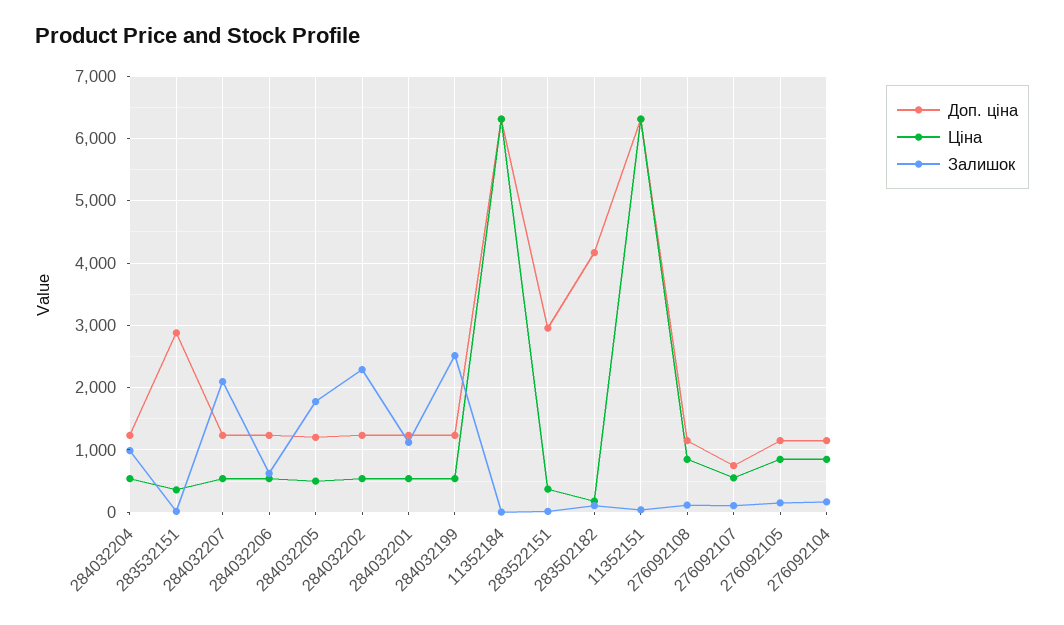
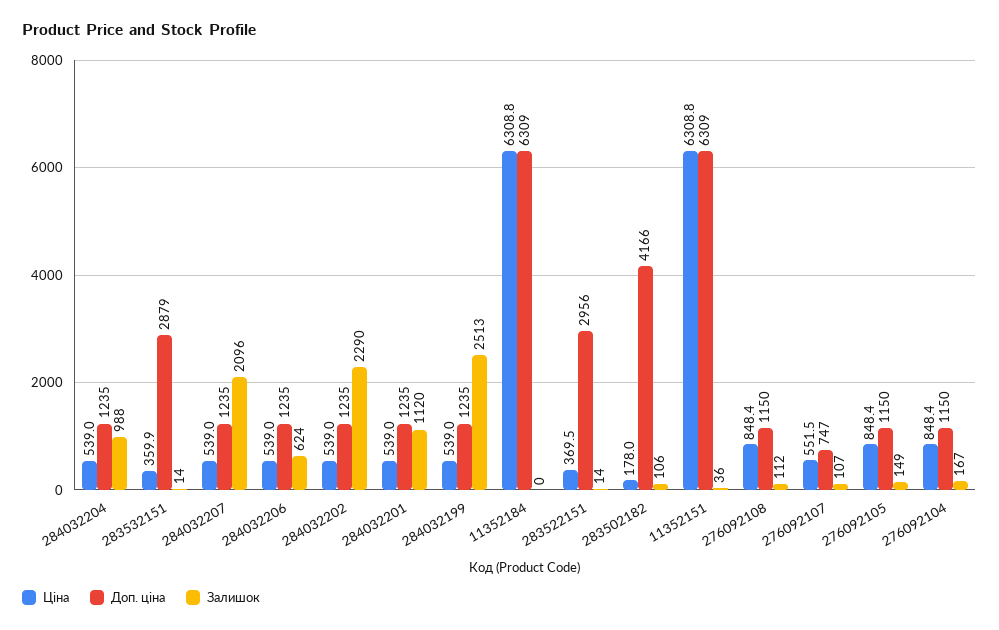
  {
    "Доп. ціна": {
      "284032204": 1235,
      "283532151": 2879,
      "284032207": 1235,
      "284032206": 1235,
-     "284032205": 1200,
      "284032202": 1235,
      "284032201": 1235,
      "284032199": 1235,
      "11352184": 6309,
      "283522151": 2956,
      "283502182": 4166,
      "11352151": 6309,
      "276092108": 1150,
      "276092107": 747,
      "276092105": 1150,
      "276092104": 1150
    },
    "Ціна": {
      "284032204": 539,
      "283532151": 359.9,
      "284032207": 539,
      "284032206": 539,
-     "284032205": 500,
      "284032202": 539,
      "284032201": 539,
      "284032199": 539,
      "11352184": 6308.8,
      "283522151": 369.5,
      "283502182": 178,
      "11352151": 6308.8,
      "276092108": 848.4,
      "276092107": 551.5,
      "276092105": 848.4,
      "276092104": 848.4
    },
    "Залишок": {
      "284032204": 988,
      "283532151": 14,
      "284032207": 2096,
      "284032206": 624,
-     "284032205": 1800,
      "284032202": 2290,
      "284032201": 1120,
      "284032199": 2513,
      "11352184": 0,
      "283522151": 14,
      "283502182": 106,
      "11352151": 36,
      "276092108": 112,
      "276092107": 107,
      "276092105": 149,
      "276092104": 167
    }
  }

